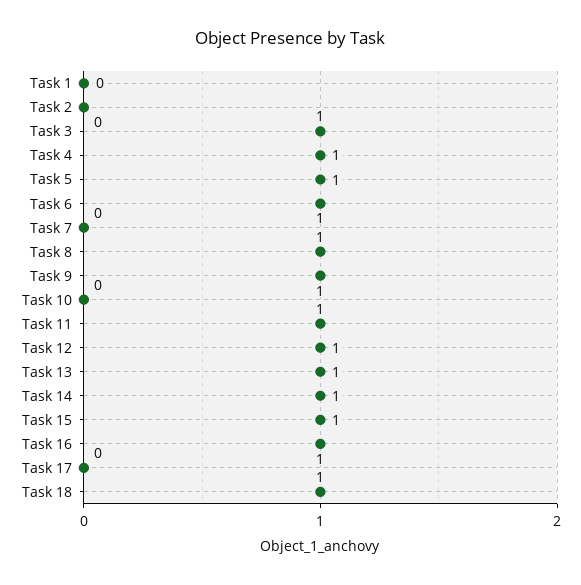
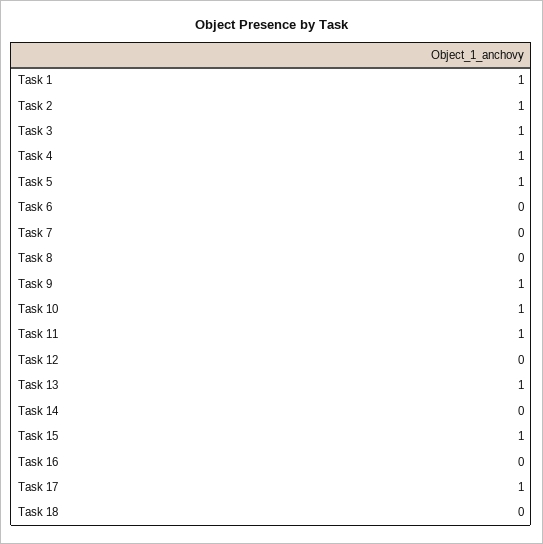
  {
-   "Task 1": 0,
+   "Task 1": 1,
-   "Task 2": 0,
+   "Task 2": 1,
    "Task 3": 1,
    "Task 4": 1,
    "Task 5": 1,
-   "Task 6": 1,
+   "Task 6": 0,
    "Task 7": 0,
-   "Task 8": 1,
+   "Task 8": 0,
    "Task 9": 1,
-   "Task 10": 0,
+   "Task 10": 1,
    "Task 11": 1,
-   "Task 12": 1,
+   "Task 12": 0,
    "Task 13": 1,
-   "Task 14": 1,
+   "Task 14": 0,
    "Task 15": 1,
-   "Task 16": 1,
+   "Task 16": 0,
-   "Task 17": 0,
+   "Task 17": 1,
-   "Task 18": 1
+   "Task 18": 0
  }

